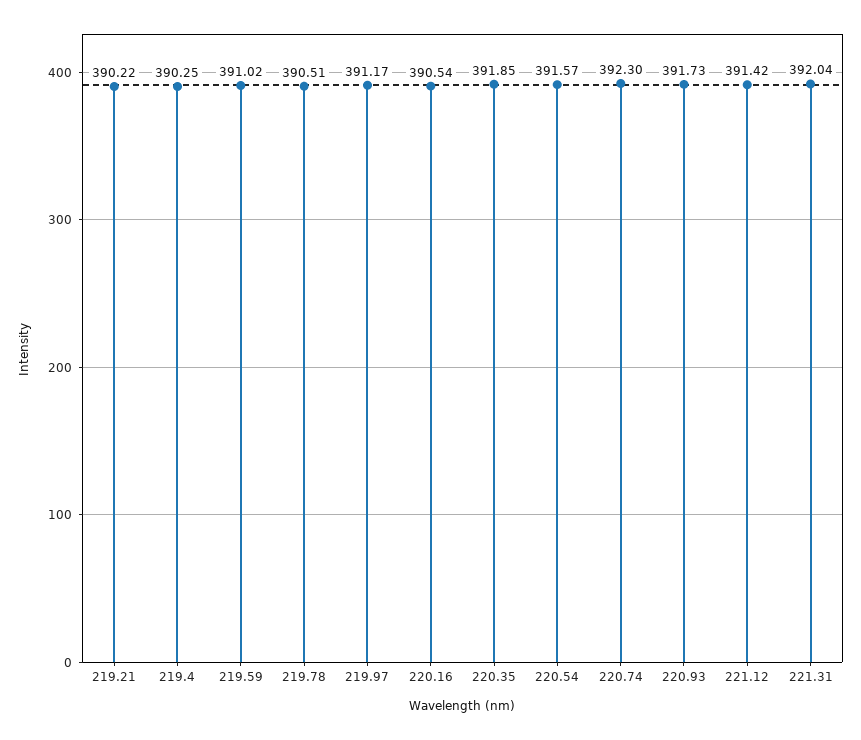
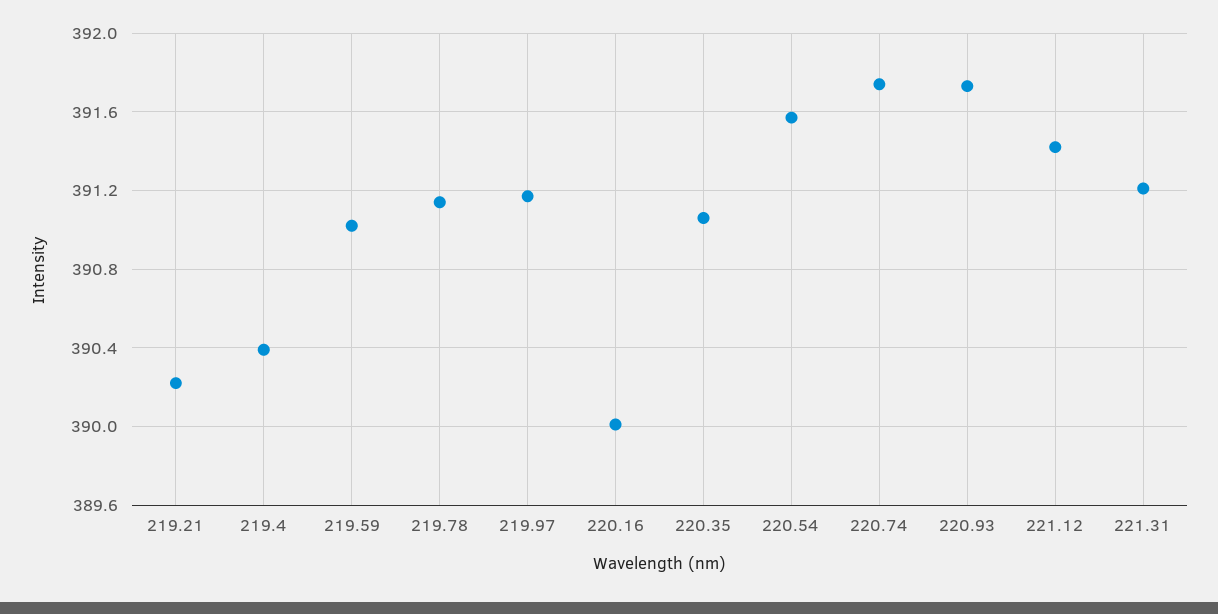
  {
    "219.21": 390.22,
-   "219.4": 390.25,
+   "219.4": 390.4,
    "219.59": 391.02,
-   "219.78": 390.51,
+   "219.78": 391.15,
    "219.97": 391.17,
-   "220.16": 390.54,
+   "220.16": 390,
-   "220.35": 391.85,
+   "220.35": 391.05,
    "220.54": 391.57,
-   "220.74": 392.3,
+   "220.74": 391.75,
    "220.93": 391.73,
    "221.12": 391.42,
-   "221.31": 392.04
+   "221.31": 391.2
  }

